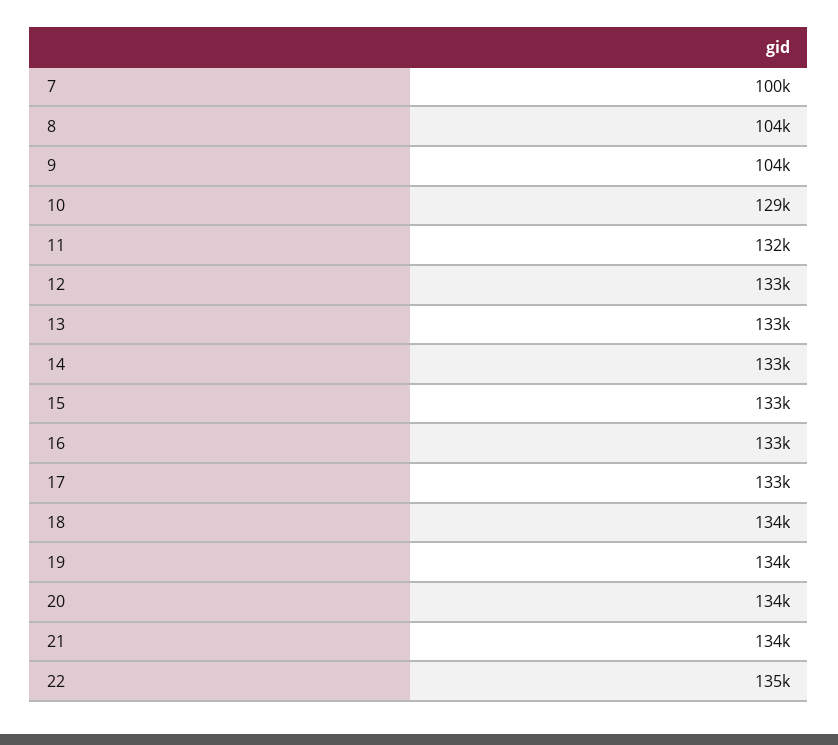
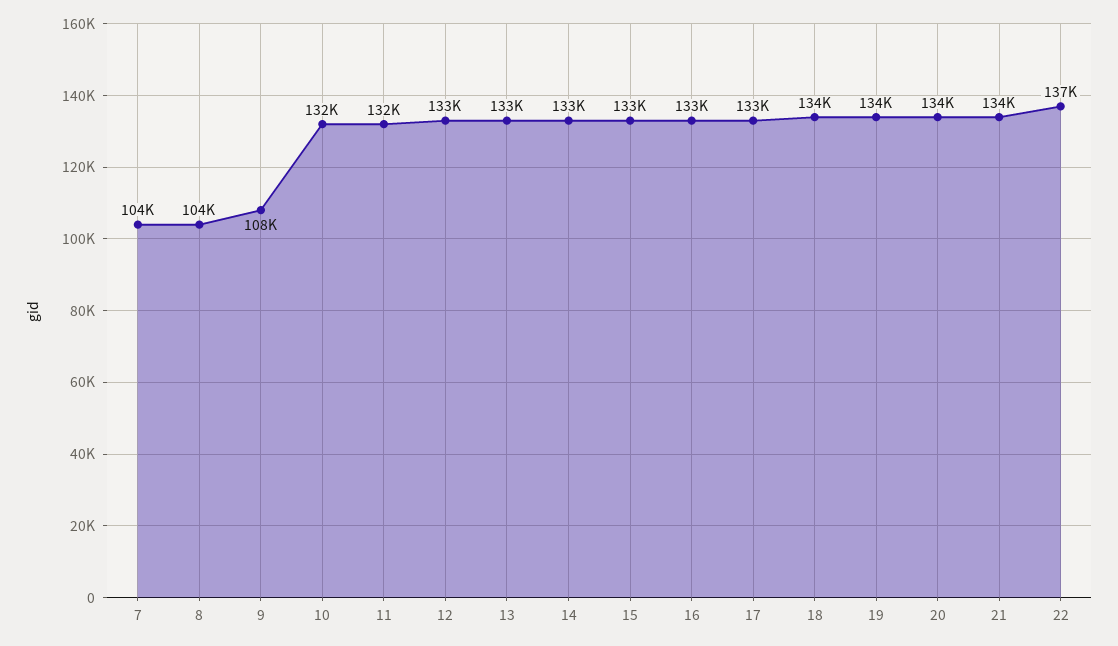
  {
-   "7": 100000,
+   "7": 104000,
    "8": 104000,
-   "9": 104000,
+   "9": 108000,
-   "10": 129000,
+   "10": 132000,
    "11": 132000,
    "12": 133000,
    "13": 133000,
    "14": 133000,
    "15": 133000,
    "16": 133000,
    "17": 133000,
    "18": 134000,
    "19": 134000,
    "20": 134000,
    "21": 134000,
-   "22": 135000
+   "22": 137000
  }

